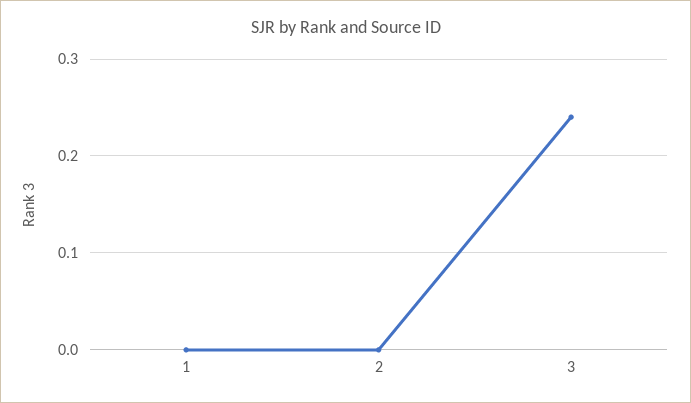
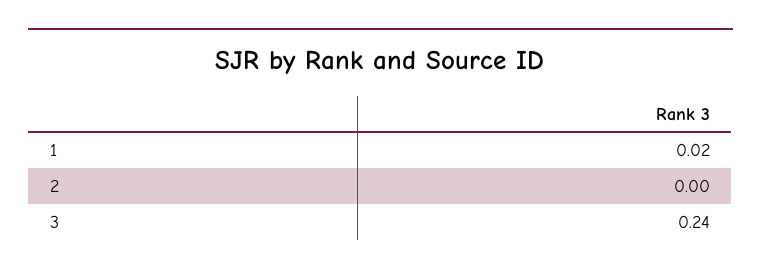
  {
-   "1": 0,
+   "1": 0.02,
    "2": 0,
    "3": 0.24
  }

